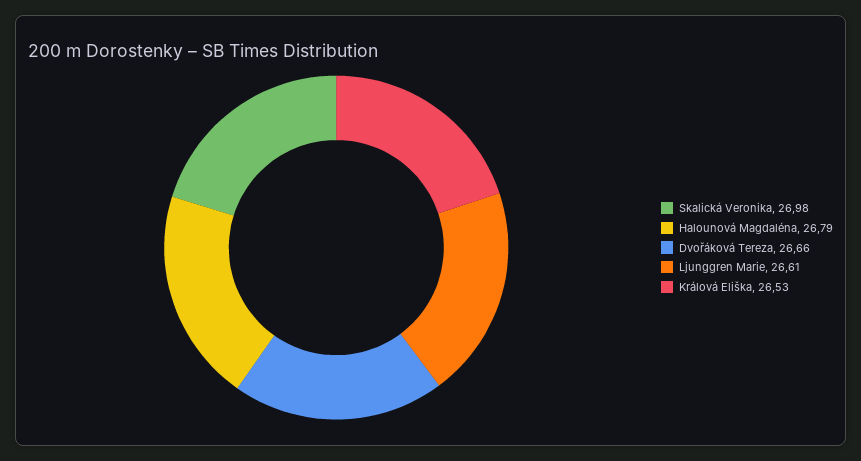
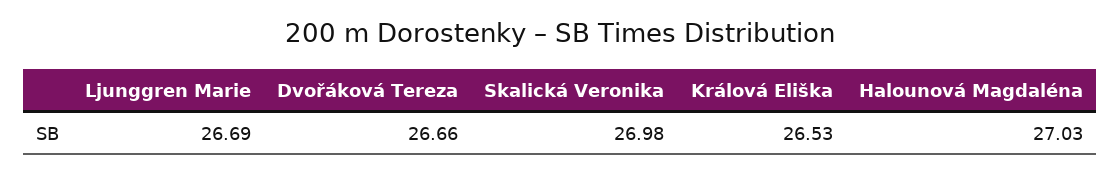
  {
    "Skalická Veronika": 26.98,
-   "Halounová Magdaléna": 26.79,
+   "Halounová Magdaléna": 27.03,
    "Dvořáková Tereza": 26.66,
-   "Ljunggren Marie": 26.61,
+   "Ljunggren Marie": 26.69,
    "Králová Eliška": 26.53
  }

